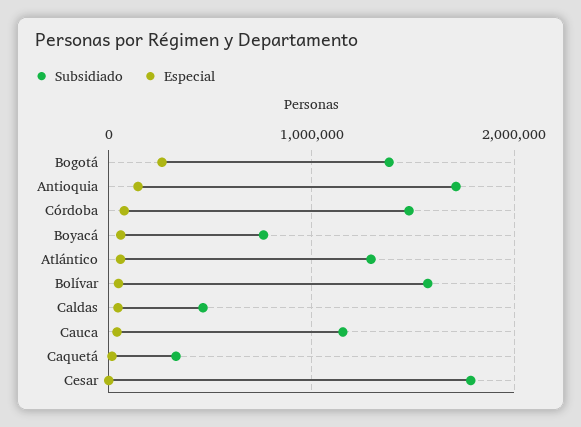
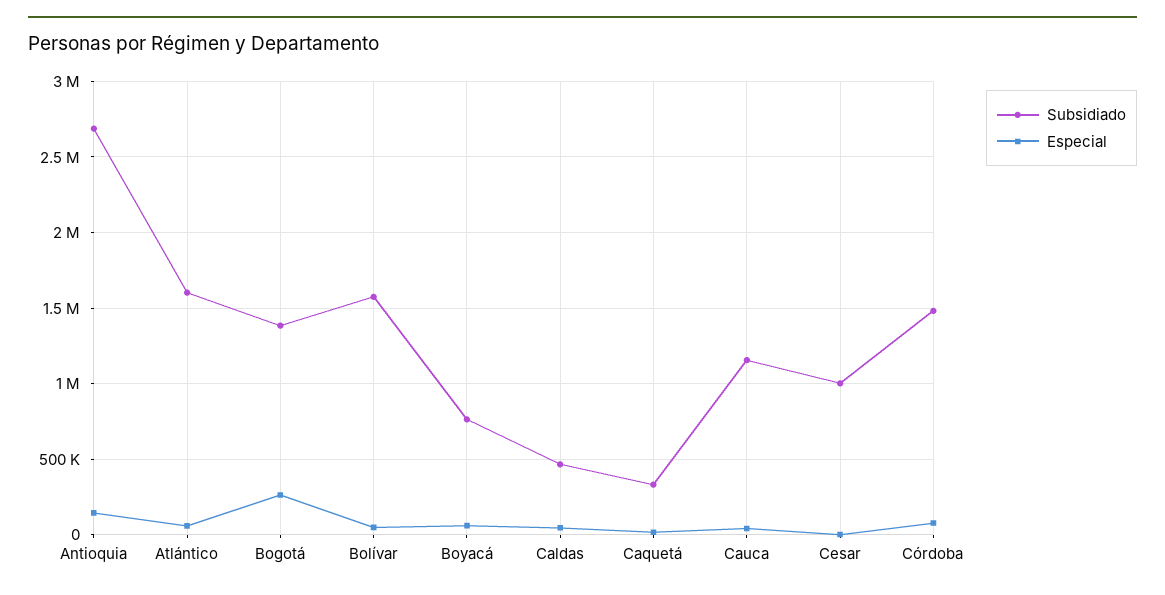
  {
    "Subsidiado": {
      "Bogotá": 1400000,
-     "Antioquia": 1700000,
+     "Antioquia": 2700000,
      "Córdoba": 1500000,
      "Boyacá": 750000,
-     "Atlántico": 1300000,
+     "Atlántico": 1600000,
      "Bolívar": 1550000,
      "Caldas": 450000,
      "Cauca": 1150000,
      "Caquetá": 350000,
-     "Cesar": 1800000
+     "Cesar": 1000000
    },
    "Especial": {
      "Bogotá": 250000,
      "Antioquia": 150000,
      "Córdoba": 100000,
      "Boyacá": 50000,
      "Atlántico": 50000,
      "Bolívar": 50000,
      "Caldas": 50000,
      "Cauca": 50000,
      "Caquetá": 0,
      "Cesar": 0
    }
  }

